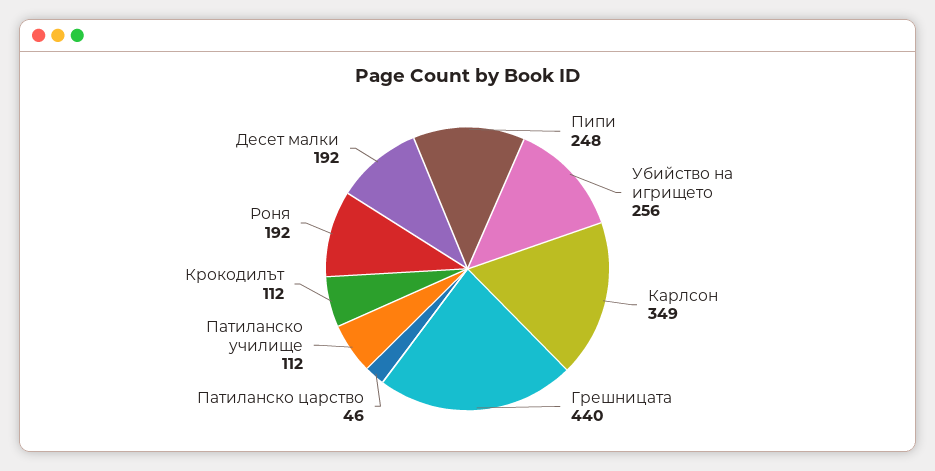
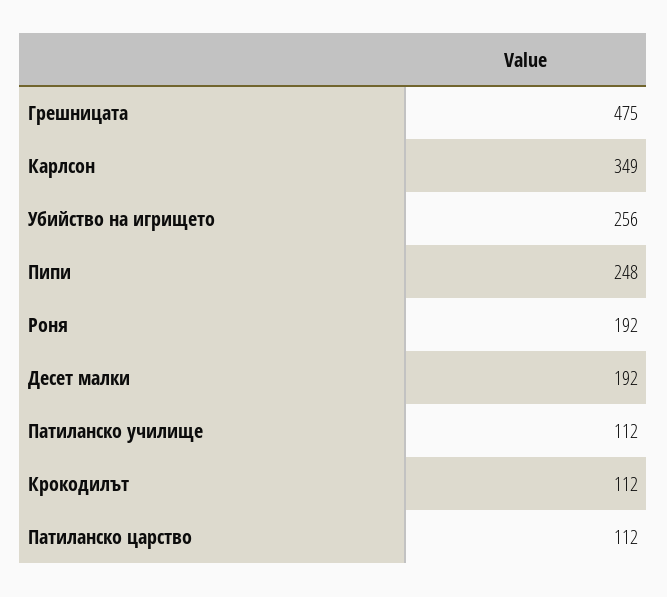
  {
    "Пипи": 248,
    "Убийство на игрището": 256,
    "Карлсон": 349,
-   "Грешницата": 440,
+   "Грешницата": 475,
-   "Патиланско царство": 46,
+   "Патиланско царство": 112,
    "Патиланско училище": 112,
    "Крокодилът": 112,
    "Роня": 192,
    "Десет малки": 192
  }

